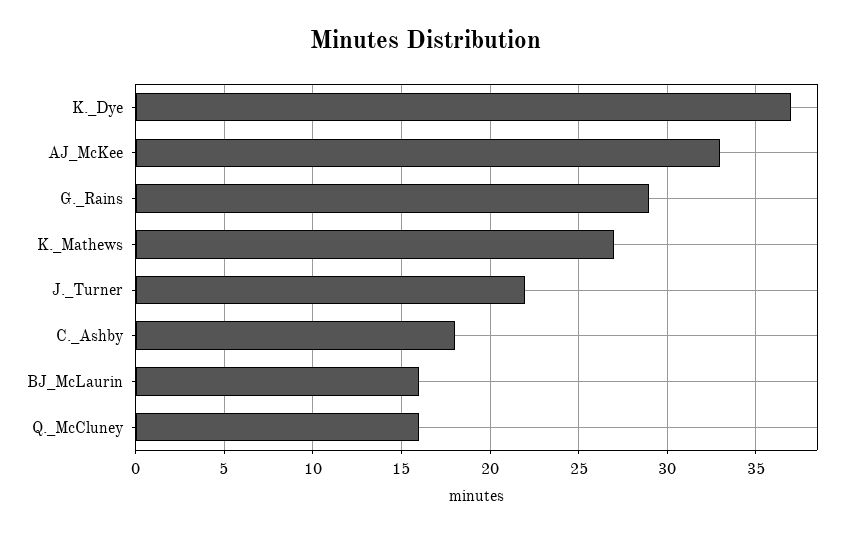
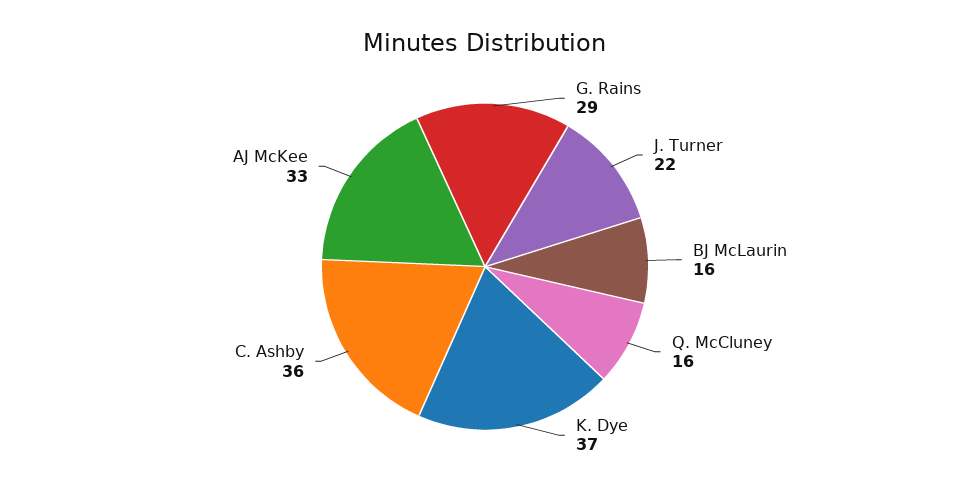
  {
    "K._Dye": 37,
    "AJ_McKee": 33,
    "G._Rains": 29,
-   "K._Mathews": 27,
    "J._Turner": 22,
-   "C._Ashby": 18,
+   "C._Ashby": 36,
    "BJ_McLaurin": 16,
    "Q._McCluney": 16
  }

